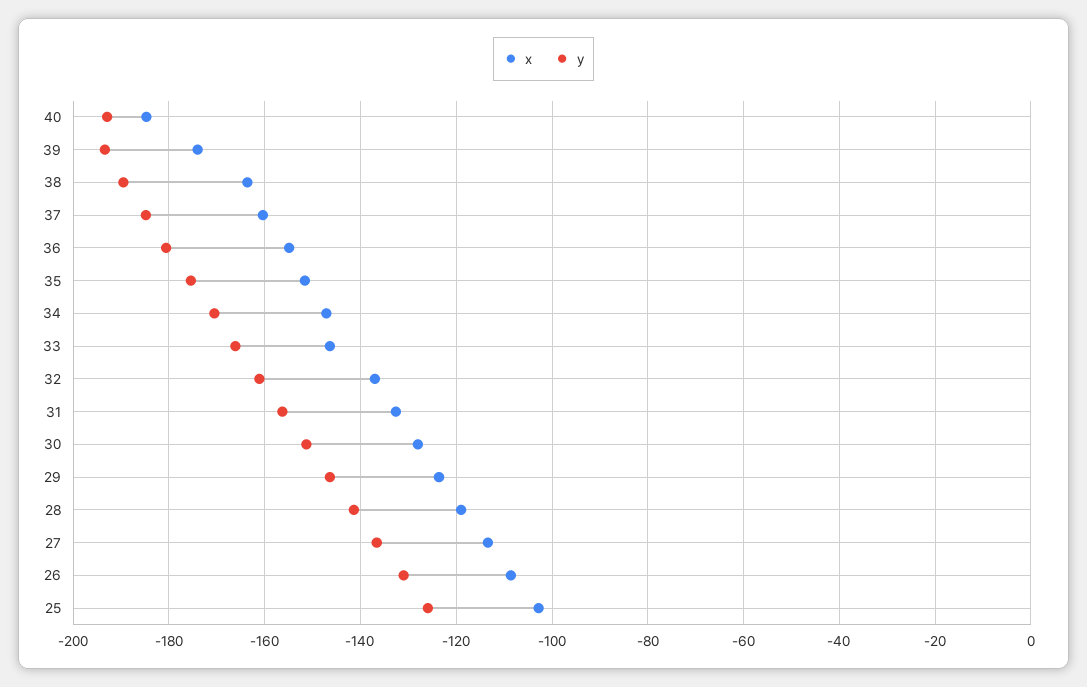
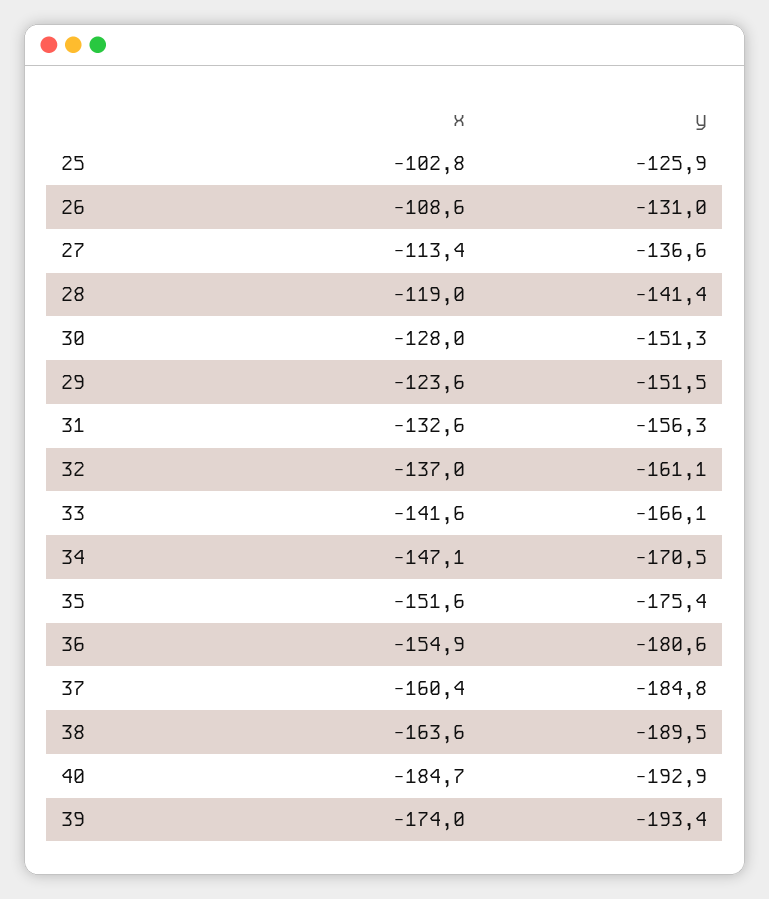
  {
    "x": {
      "40": -184.7,
      "39": -174,
      "38": -163.6,
      "37": -160.4,
      "36": -154.9,
      "35": -151.6,
      "34": -147.1,
-     "33": -146,
+     "33": -141.6,
      "32": -137,
      "31": -132.6,
      "30": -128,
      "29": -123.6,
      "28": -119,
      "27": -113.4,
      "26": -108.6,
      "25": -102.8
    },
    "y": {
      "40": -192.9,
      "39": -193.4,
      "38": -189.5,
      "37": -184.8,
      "36": -180.6,
      "35": -175.4,
      "34": -170.5,
      "33": -166.1,
      "32": -161.1,
      "31": -156.3,
      "30": -151.3,
-     "29": -146,
+     "29": -151.5,
      "28": -141.4,
      "27": -136.6,
      "26": -131,
      "25": -125.9
    }
  }

